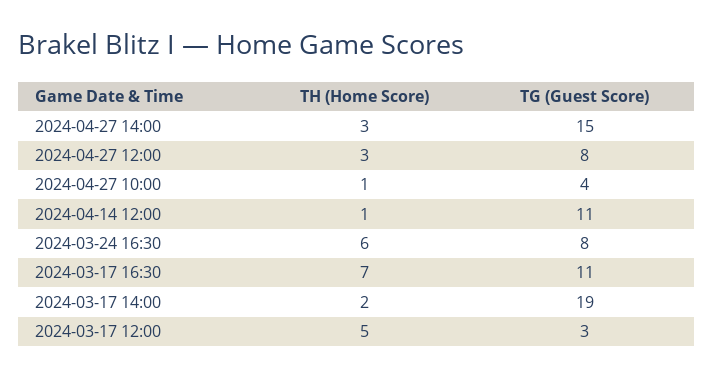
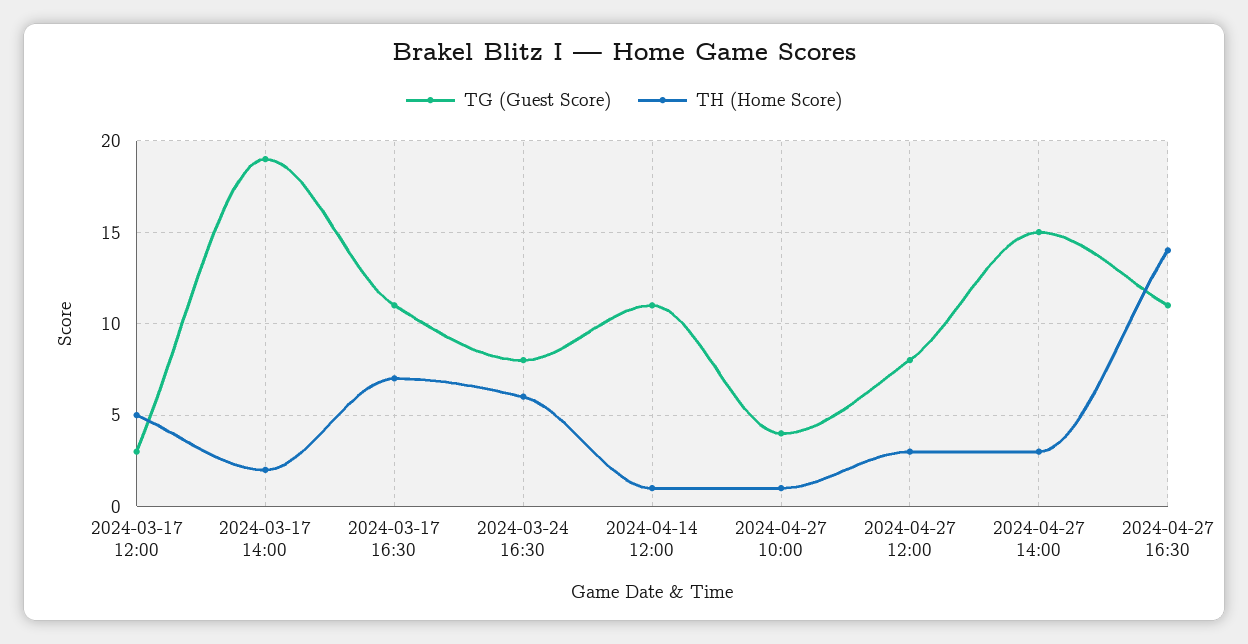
  {
    "TH (Home Score)": {
      "2024-04-27 14:00": 3,
      "2024-04-27 12:00": 3,
      "2024-04-27 10:00": 1,
      "2024-04-14 12:00": 1,
      "2024-03-24 16:30": 6,
      "2024-03-17 16:30": 7,
      "2024-03-17 14:00": 2,
-     "2024-03-17 12:00": 5
+     "2024-03-17 12:00": 5,
+     "2024-04-27 16:30": 14
    },
    "TG (Guest Score)": {
      "2024-04-27 14:00": 15,
      "2024-04-27 12:00": 8,
      "2024-04-27 10:00": 4,
      "2024-04-14 12:00": 11,
      "2024-03-24 16:30": 8,
      "2024-03-17 16:30": 11,
      "2024-03-17 14:00": 19,
-     "2024-03-17 12:00": 3
+     "2024-03-17 12:00": 3,
+     "2024-04-27 16:30": 11
    }
  }

